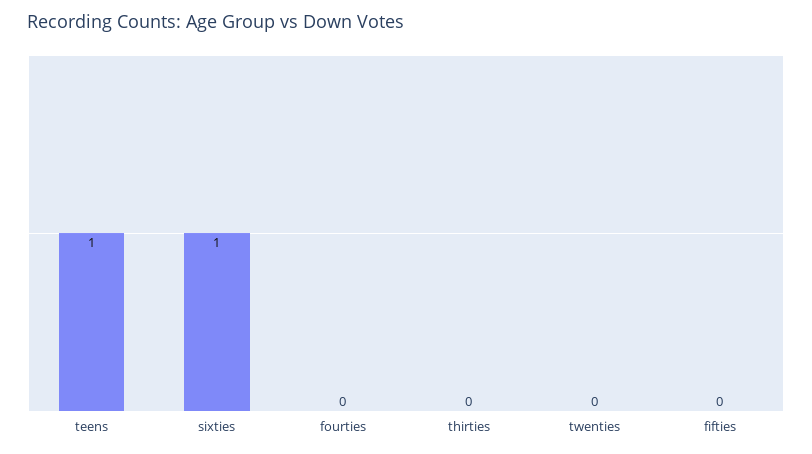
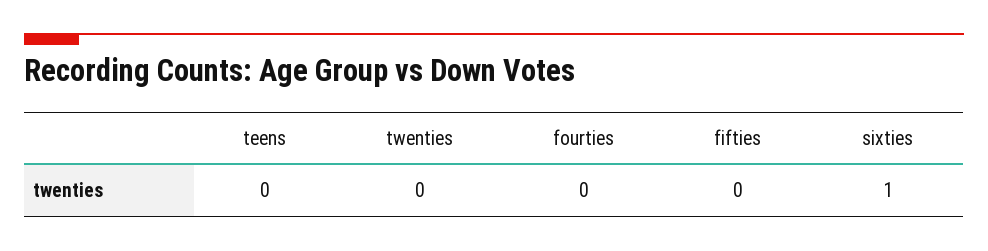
  {
-   "teens": 1,
+   "teens": 0,
    "sixties": 1,
    "fourties": 0,
-   "thirties": 0,
    "twenties": 0,
    "fifties": 0
  }

